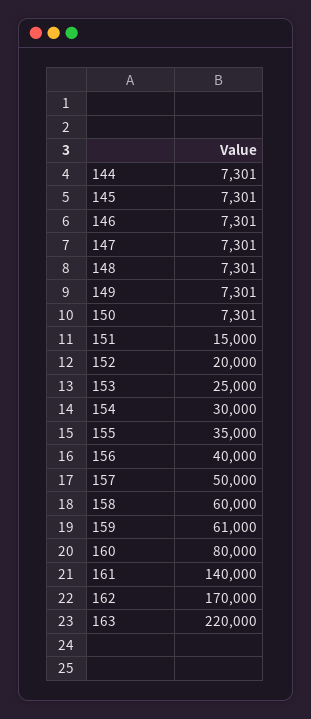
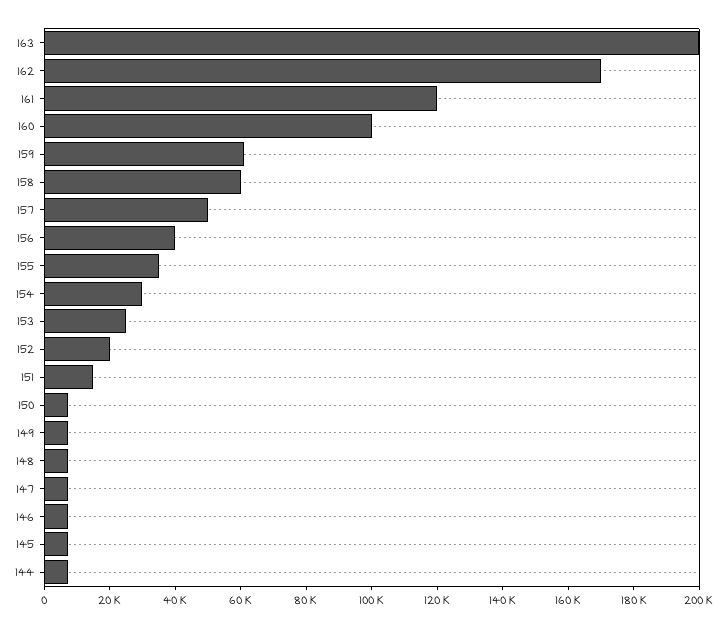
  {
    "144": 7301,
    "145": 7301,
    "146": 7301,
    "147": 7301,
    "148": 7301,
    "149": 7301,
    "150": 7301,
    "151": 15000,
    "152": 20000,
    "153": 25000,
    "154": 30000,
    "155": 35000,
    "156": 40000,
    "157": 50000,
    "158": 60000,
    "159": 61000,
-   "160": 80000,
+   "160": 100000,
-   "161": 140000,
+   "161": 120000,
    "162": 170000,
-   "163": 220000
+   "163": 200000
  }

